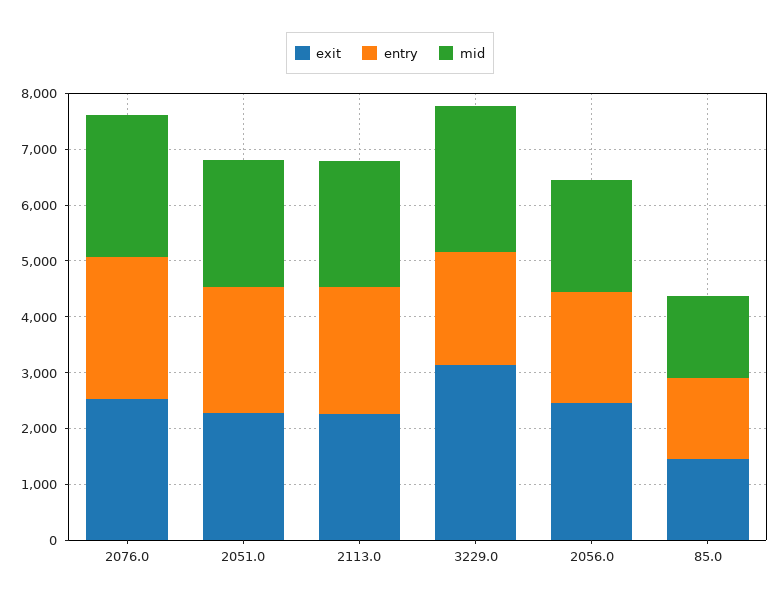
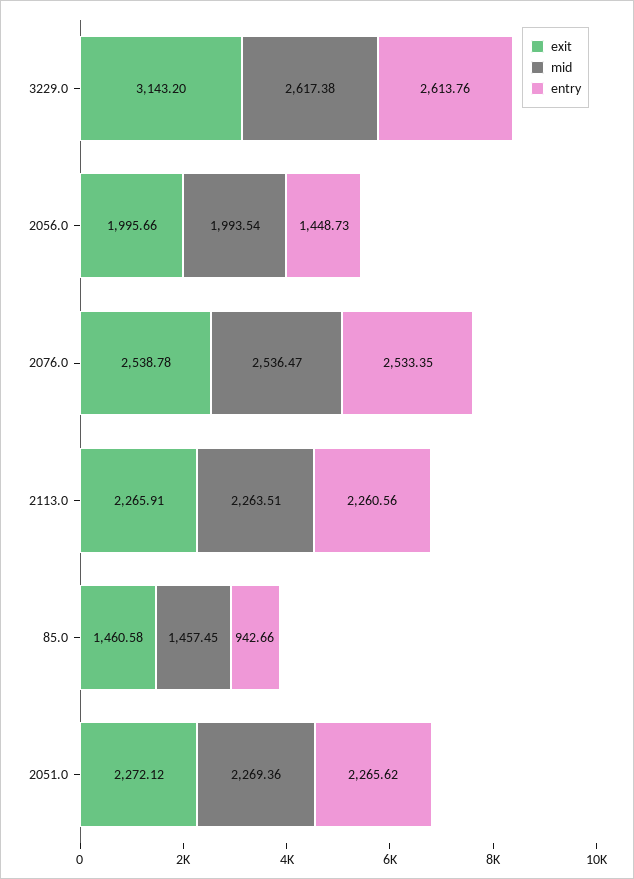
  {
    "exit": {
      "2076.0": 2538.78,
      "2051.0": 2272.12,
      "2113.0": 2265.91,
      "3229.0": 3143.2,
-     "2056.0": 2400,
+     "2056.0": 1995.66,
      "85.0": 1460.58
    },
    "entry": {
      "2076.0": 2533.35,
      "2051.0": 2265.62,
      "2113.0": 2260.56,
-     "3229.0": 2000,
+     "3229.0": 2613.76,
-     "2056.0": 2000,
+     "2056.0": 1448.73,
-     "85.0": 1400
+     "85.0": 942.66
    },
    "mid": {
      "2076.0": 2536.47,
      "2051.0": 2269.36,
      "2113.0": 2263.51,
      "3229.0": 2617.38,
      "2056.0": 1993.54,
      "85.0": 1457.45
    }
  }

